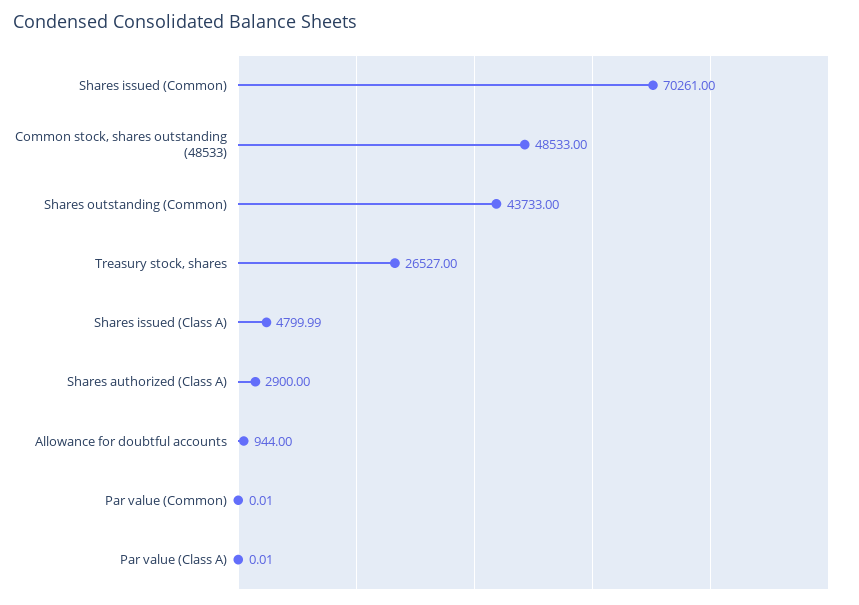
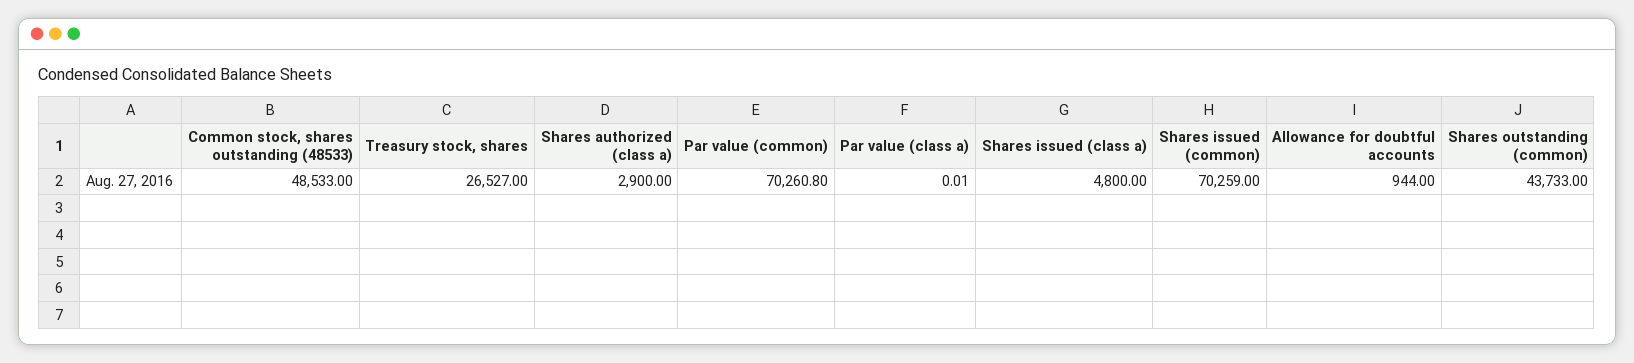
  {
-   "Shares issued (Common)": 70261,
+   "Shares issued (Common)": 70259,
    "Common stock, shares outstanding (48533)": 48533,
    "Shares outstanding (Common)": 43733,
    "Treasury stock, shares": 26527,
-   "Shares issued (Class A)": 4799.99,
+   "Shares issued (Class A)": 4800,
    "Shares authorized (Class A)": 2900,
    "Allowance for doubtful accounts": 944,
-   "Par value (Common)": 0.01,
+   "Par value (Common)": 70260.8,
    "Par value (Class A)": 0.01
  }

